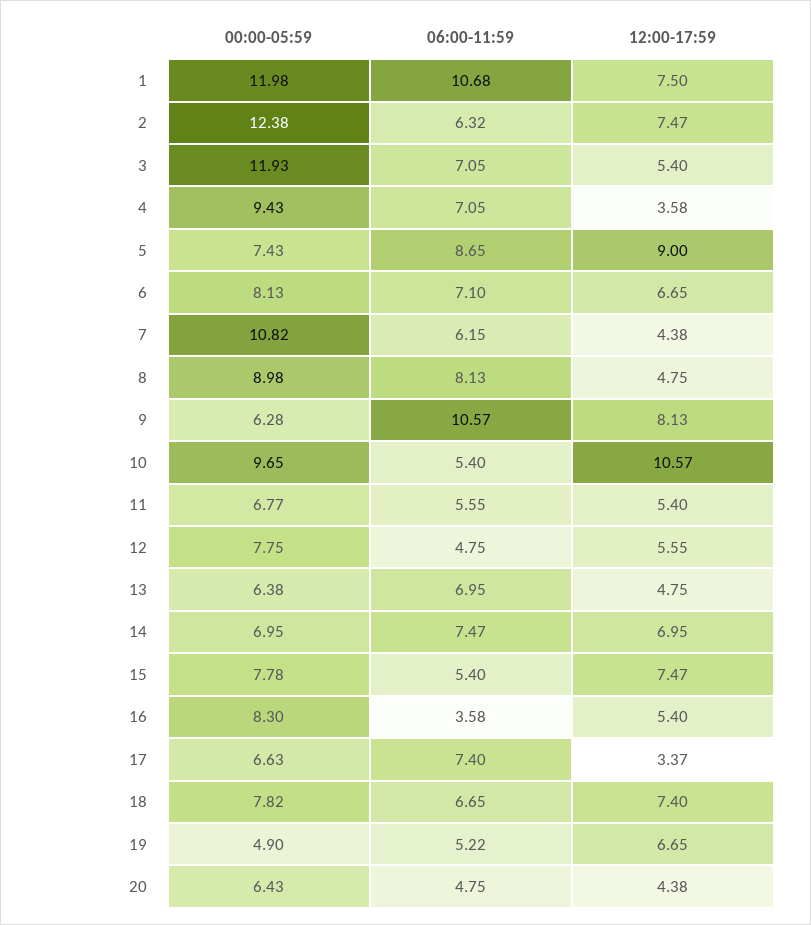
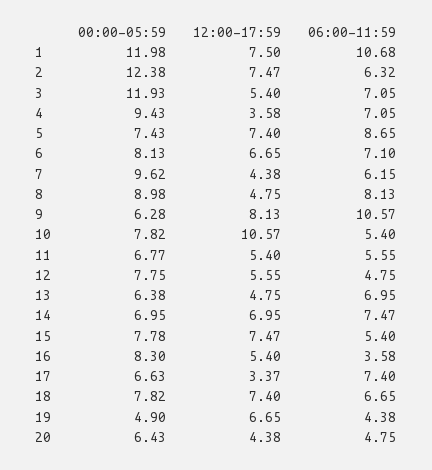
  {
    "00:00-05:59": {
      "1": 11.98,
      "2": 12.38,
      "3": 11.93,
      "4": 9.43,
      "5": 7.43,
      "6": 8.13,
-     "7": 10.82,
+     "7": 9.62,
      "8": 8.98,
      "9": 6.28,
-     "10": 9.65,
+     "10": 7.82,
      "11": 6.77,
      "12": 7.75,
      "13": 6.38,
      "14": 6.95,
      "15": 7.78,
      "16": 8.3,
      "17": 6.63,
      "18": 7.82,
      "19": 4.9,
      "20": 6.43
    },
    "06:00-11:59": {
      "1": 10.68,
      "2": 6.32,
      "3": 7.05,
      "4": 7.05,
      "5": 8.65,
      "6": 7.1,
      "7": 6.15,
      "8": 8.13,
      "9": 10.57,
      "10": 5.4,
      "11": 5.55,
      "12": 4.75,
      "13": 6.95,
      "14": 7.47,
      "15": 5.4,
      "16": 3.58,
      "17": 7.4,
      "18": 6.65,
-     "19": 5.22,
+     "19": 4.38,
      "20": 4.75
    },
    "12:00-17:59": {
      "1": 7.5,
      "2": 7.47,
      "3": 5.4,
      "4": 3.58,
-     "5": 9,
+     "5": 7.4,
      "6": 6.65,
      "7": 4.38,
      "8": 4.75,
      "9": 8.13,
      "10": 10.57,
      "11": 5.4,
      "12": 5.55,
      "13": 4.75,
      "14": 6.95,
      "15": 7.47,
      "16": 5.4,
      "17": 3.37,
      "18": 7.4,
      "19": 6.65,
      "20": 4.38
    }
  }

